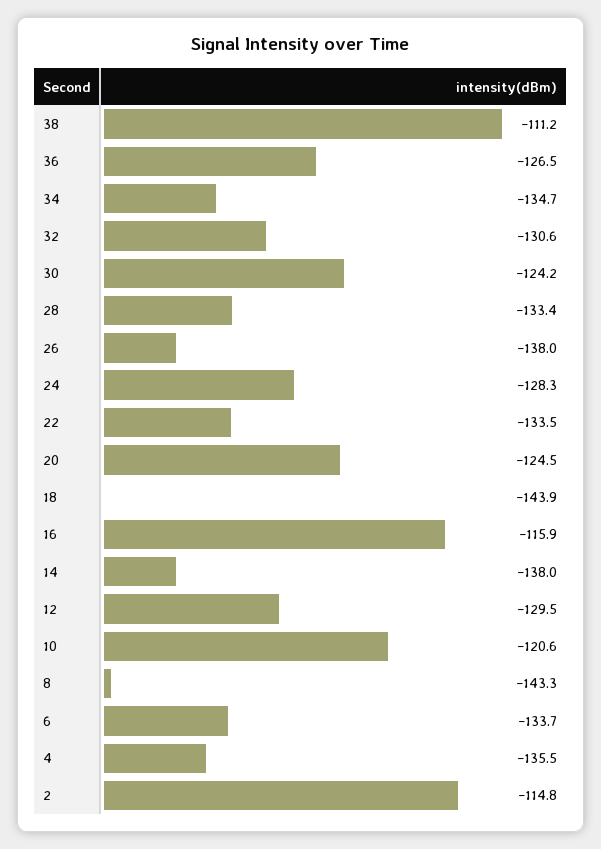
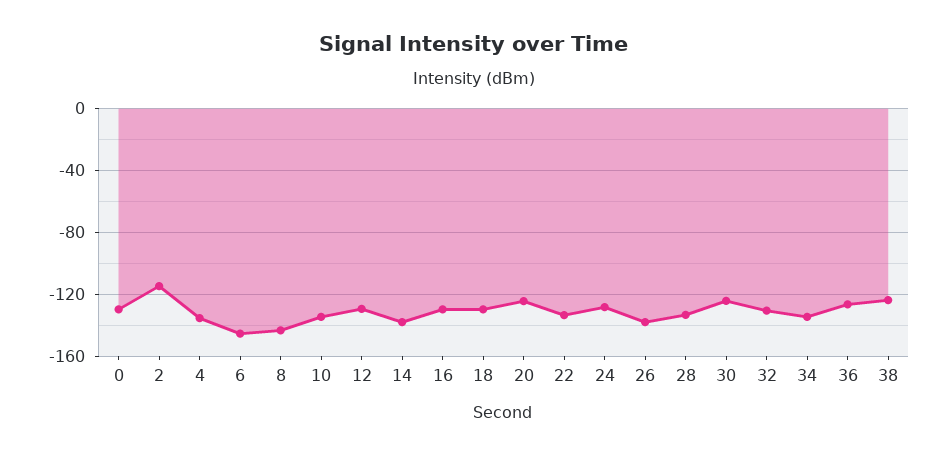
  {
-   "38": -111.2,
+   "38": -125,
    "36": -126.5,
    "34": -134.7,
    "32": -130.6,
    "30": -124.2,
    "28": -133.4,
    "26": -138,
    "24": -128.3,
    "22": -133.5,
    "20": -124.5,
-   "18": -143.9,
+   "18": -130,
-   "16": -115.9,
+   "16": -130,
    "14": -138,
    "12": -129.5,
-   "10": -120.6,
+   "10": -135,
    "8": -143.3,
-   "6": -133.7,
+   "6": -145,
    "4": -135.5,
-   "2": -114.8
+   "2": -114.8,
+   "0": -130
  }

